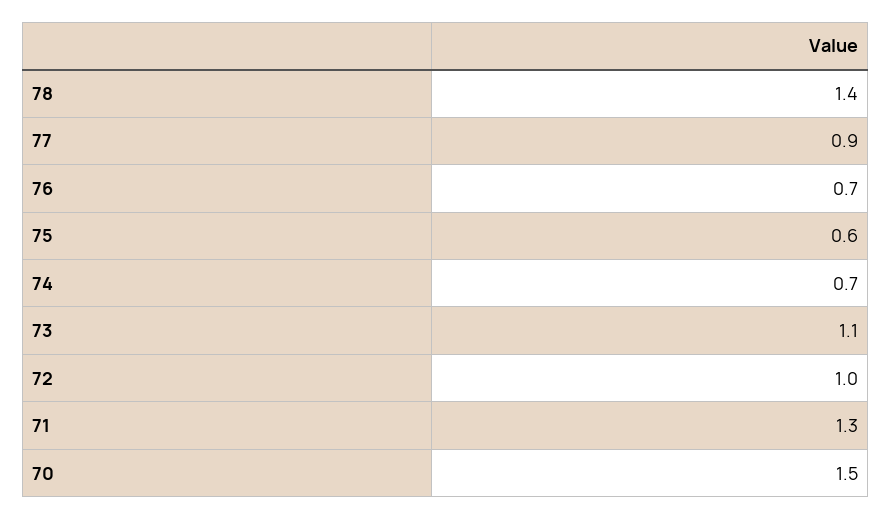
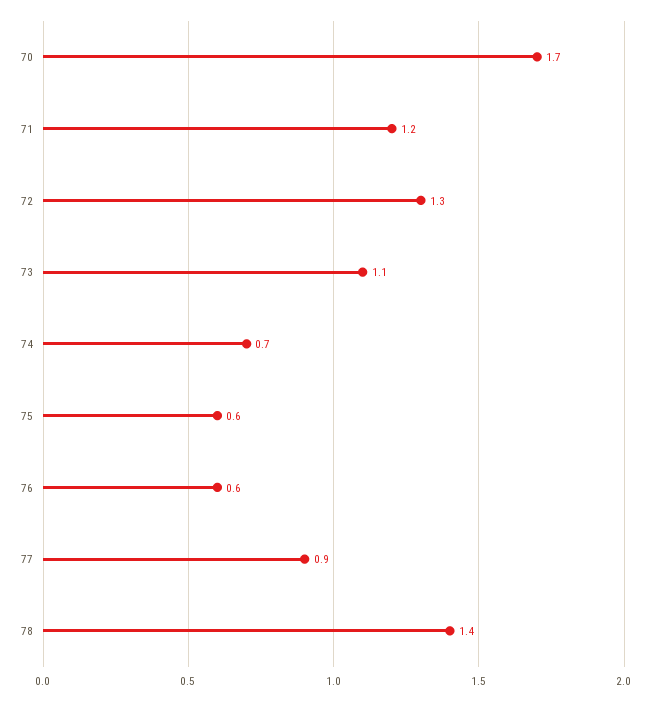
  {
    "78": 1.4,
    "77": 0.9,
-   "76": 0.7,
+   "76": 0.6,
    "75": 0.6,
    "74": 0.7,
    "73": 1.1,
-   "72": 1,
+   "72": 1.3,
-   "71": 1.3,
+   "71": 1.2,
-   "70": 1.5
+   "70": 1.7
  }

